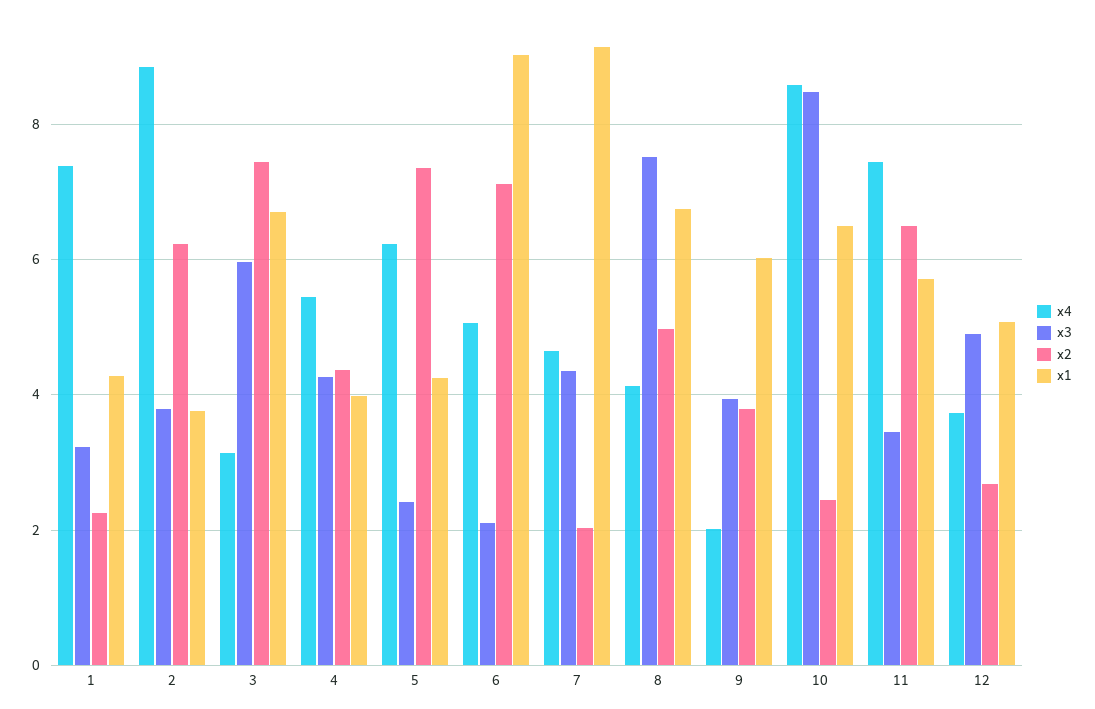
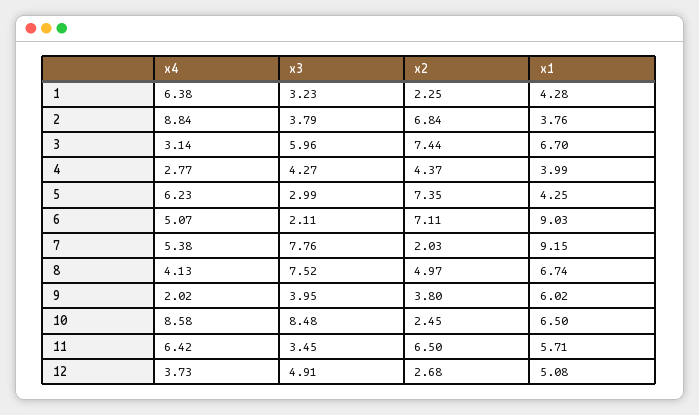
  {
    "x4": {
-     "1": 7.4,
+     "1": 6.38,
      "2": 8.84,
      "3": 3.14,
-     "4": 5.4,
+     "4": 2.77,
      "5": 6.23,
      "6": 5.07,
-     "7": 4.6,
+     "7": 5.38,
      "8": 4.13,
      "9": 2.02,
      "10": 8.58,
-     "11": 7.4,
+     "11": 6.42,
      "12": 3.73
    },
    "x3": {
      "1": 3.23,
      "2": 3.79,
      "3": 5.96,
      "4": 4.27,
-     "5": 2.4,
+     "5": 2.99,
      "6": 2.11,
-     "7": 4.4,
+     "7": 7.76,
      "8": 7.52,
      "9": 3.95,
      "10": 8.48,
      "11": 3.45,
      "12": 4.91
    },
    "x2": {
      "1": 2.25,
-     "2": 6.2,
+     "2": 6.84,
      "3": 7.44,
      "4": 4.37,
      "5": 7.35,
      "6": 7.11,
      "7": 2.03,
      "8": 4.97,
      "9": 3.8,
      "10": 2.45,
      "11": 6.5,
      "12": 2.68
    },
    "x1": {
      "1": 4.28,
      "2": 3.76,
      "3": 6.7,
      "4": 3.99,
      "5": 4.25,
      "6": 9.03,
      "7": 9.15,
      "8": 6.74,
      "9": 6.02,
      "10": 6.5,
      "11": 5.71,
      "12": 5.08
    }
  }

